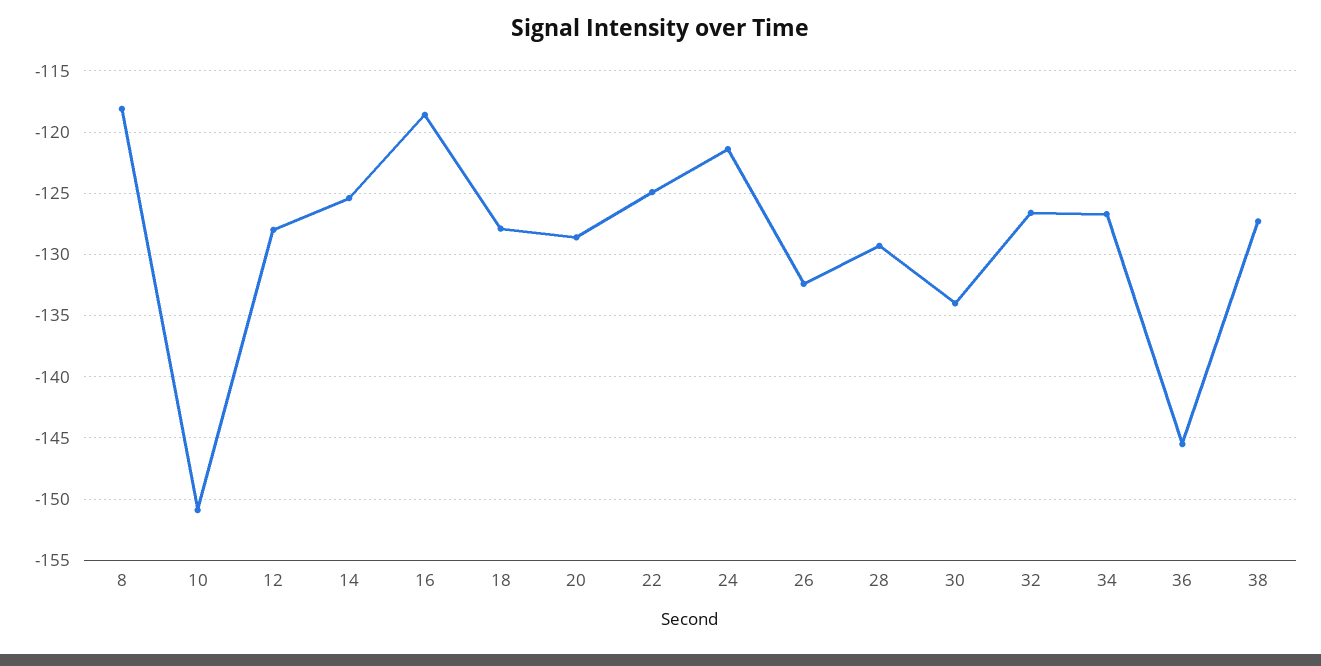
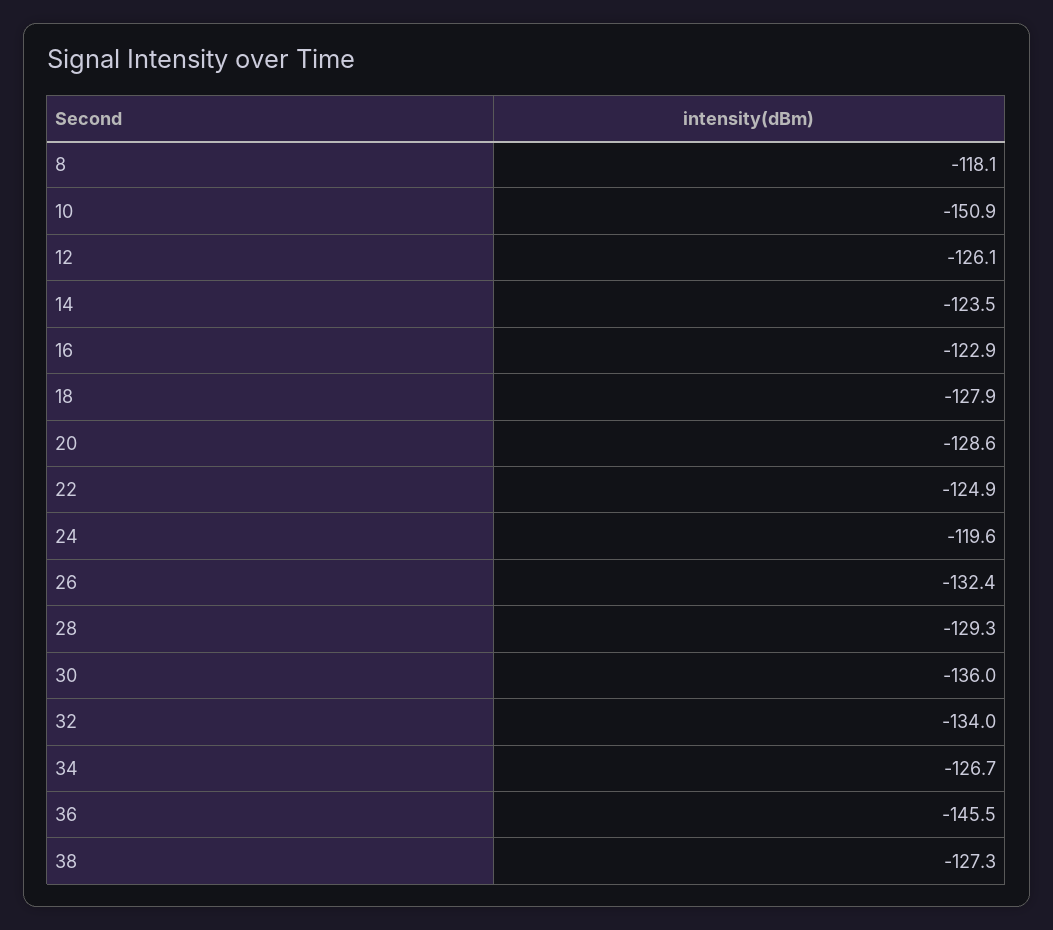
  {
    "8": -118.1,
    "10": -150.9,
-   "12": -128,
+   "12": -126.1,
-   "14": -125.5,
+   "14": -123.5,
-   "16": -118.5,
+   "16": -122.9,
    "18": -127.9,
    "20": -128.6,
    "22": -124.9,
-   "24": -121.5,
+   "24": -119.6,
    "26": -132.4,
    "28": -129.3,
-   "30": -134,
+   "30": -136,
-   "32": -126.5,
+   "32": -134,
    "34": -126.7,
    "36": -145.5,
    "38": -127.3
  }

